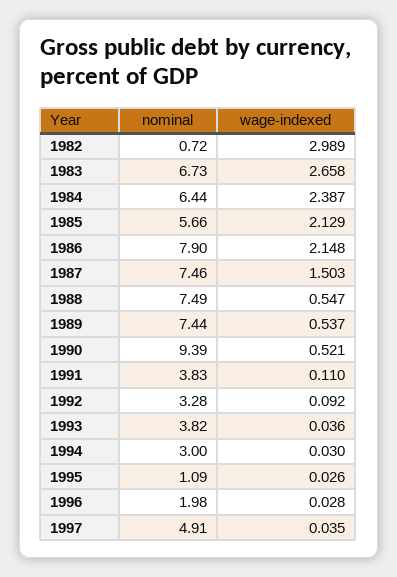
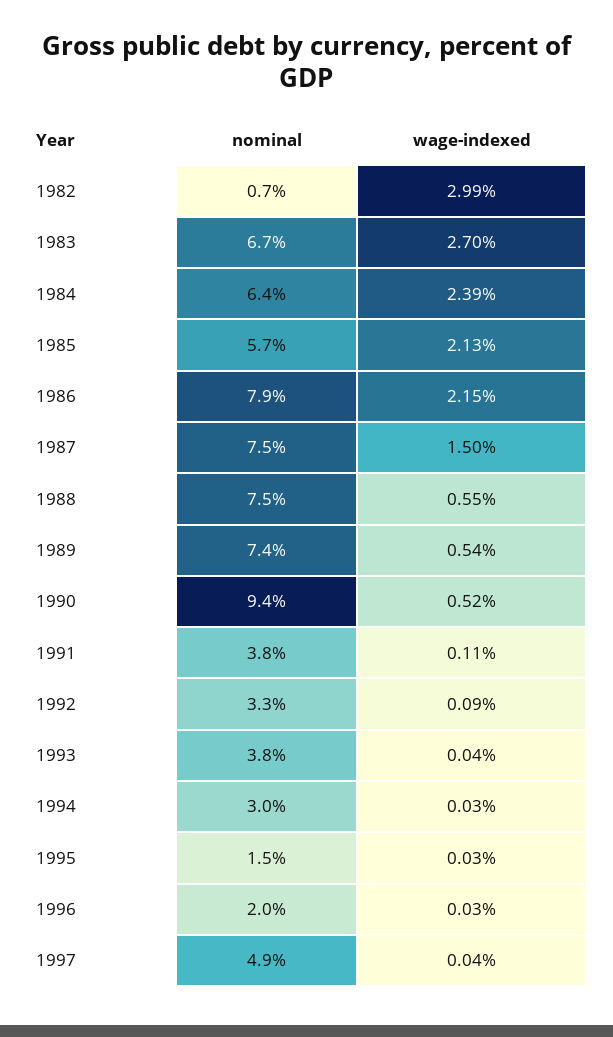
  {
    "nominal": {
      "1982": 0.72,
      "1983": 6.73,
      "1984": 6.44,
      "1985": 5.66,
      "1986": 7.9,
      "1987": 7.46,
      "1988": 7.49,
      "1989": 7.44,
      "1990": 9.39,
      "1991": 3.83,
      "1992": 3.28,
      "1993": 3.82,
      "1994": 3,
-     "1995": 1.09,
+     "1995": 1.5,
      "1996": 1.98,
      "1997": 4.91
    },
    "wage-indexed": {
      "1982": 2.989,
-     "1983": 2.658,
+     "1983": 2.7,
      "1984": 2.387,
      "1985": 2.129,
      "1986": 2.148,
      "1987": 1.503,
      "1988": 0.547,
      "1989": 0.537,
      "1990": 0.521,
      "1991": 0.11,
      "1992": 0.092,
      "1993": 0.036,
      "1994": 0.03,
      "1995": 0.026,
      "1996": 0.028,
      "1997": 0.035
    }
  }

